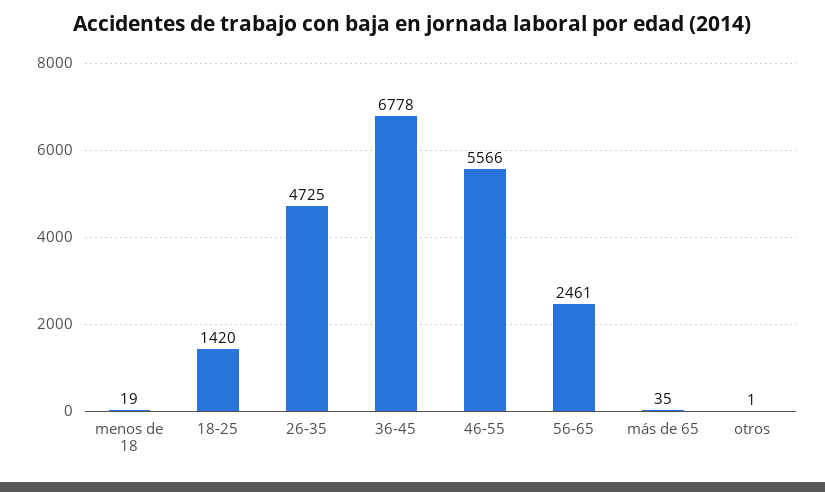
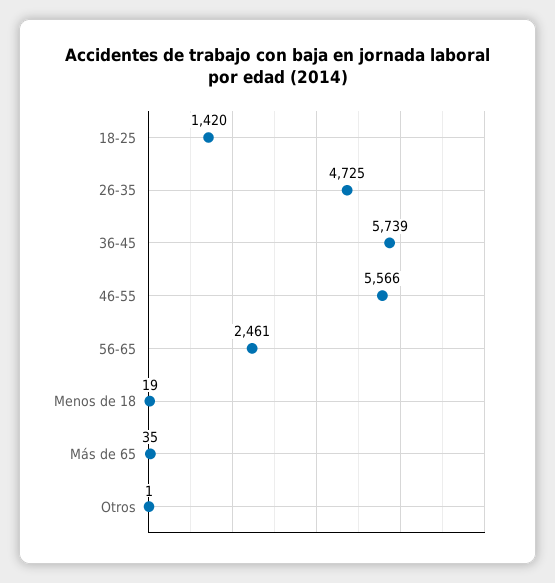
  {
    "menos de 18": 19,
    "18-25": 1420,
    "26-35": 4725,
-   "36-45": 6778,
+   "36-45": 5739,
    "46-55": 5566,
    "56-65": 2461,
    "más de 65": 35,
    "otros": 1
  }

